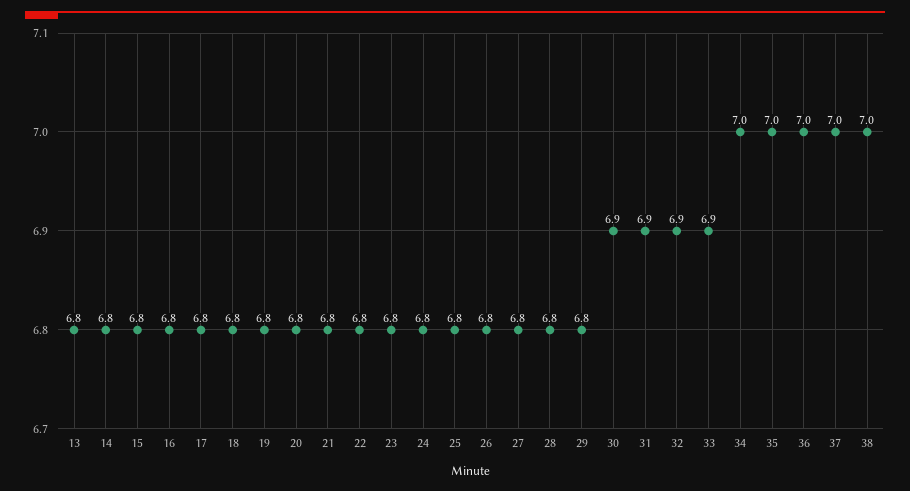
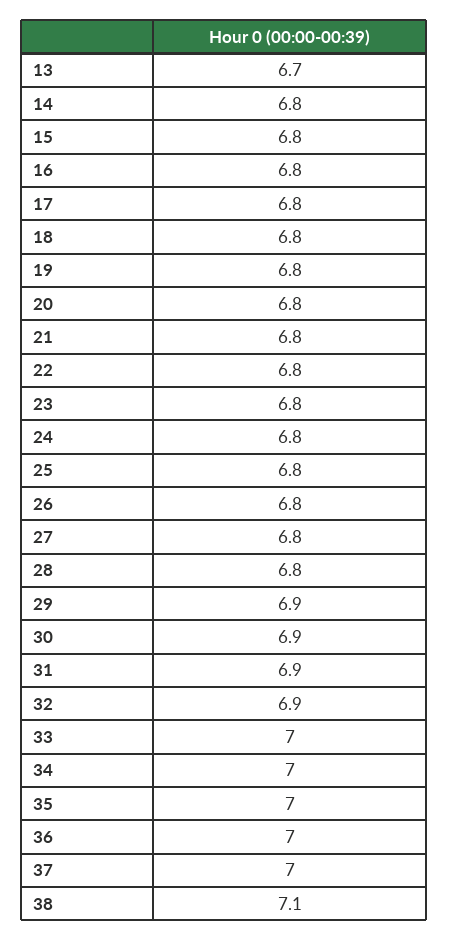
  {
-   "13": 6.8,
+   "13": 6.7,
    "14": 6.8,
    "15": 6.8,
    "16": 6.8,
    "17": 6.8,
    "18": 6.8,
    "19": 6.8,
    "20": 6.8,
    "21": 6.8,
    "22": 6.8,
    "23": 6.8,
    "24": 6.8,
    "25": 6.8,
    "26": 6.8,
    "27": 6.8,
    "28": 6.8,
-   "29": 6.8,
+   "29": 6.9,
    "30": 6.9,
    "31": 6.9,
    "32": 6.9,
-   "33": 6.9,
+   "33": 7,
    "34": 7,
    "35": 7,
    "36": 7,
    "37": 7,
-   "38": 7
+   "38": 7.1
  }

